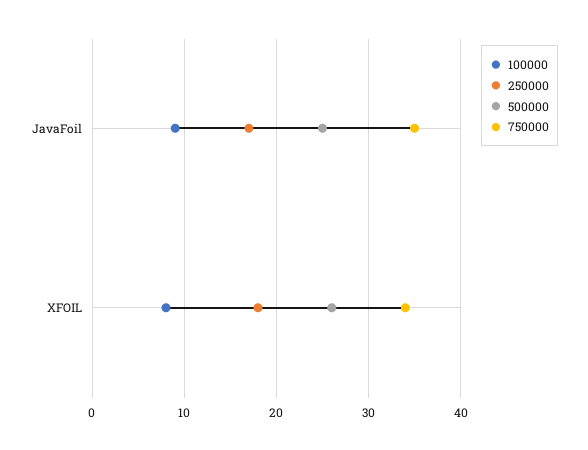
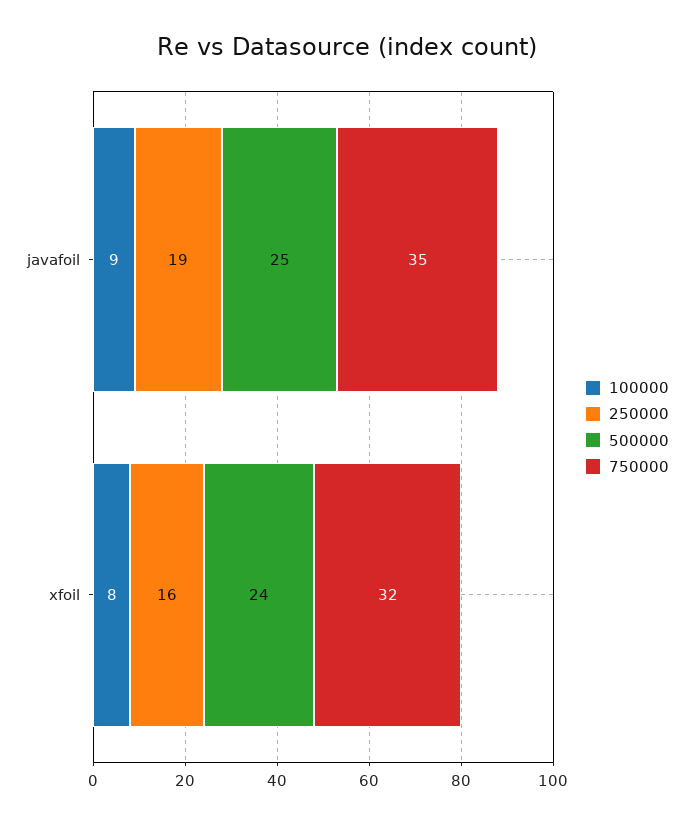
  {
    "100000": {
      "JavaFoil": 9,
      "XFOIL": 8
    },
    "250000": {
-     "JavaFoil": 17,
+     "JavaFoil": 19,
-     "XFOIL": 18
+     "XFOIL": 16
    },
    "500000": {
      "JavaFoil": 25,
-     "XFOIL": 26
+     "XFOIL": 24
    },
    "750000": {
      "JavaFoil": 35,
-     "XFOIL": 34
+     "XFOIL": 32
    }
  }

